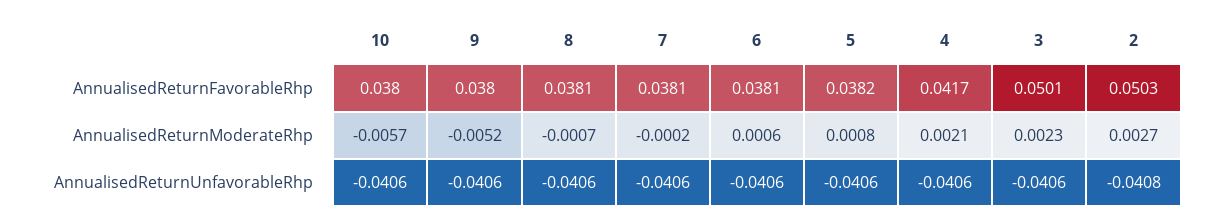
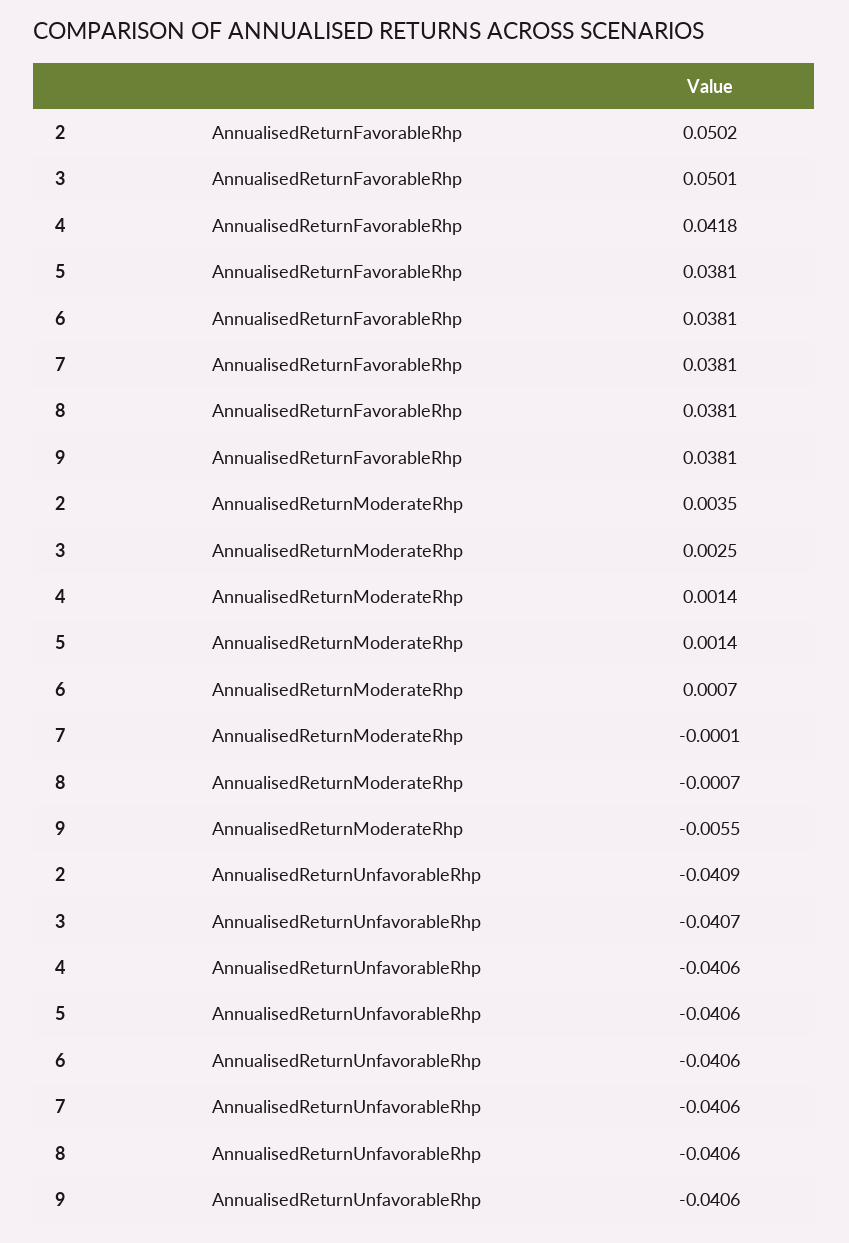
  {
-   "10": {
-     "AnnualisedReturnFavorableRhp": 0.038,
-     "AnnualisedReturnModerateRhp": -0.0057,
-     "AnnualisedReturnUnfavorableRhp": -0.0406
-   },
    "9": {
-     "AnnualisedReturnFavorableRhp": 0.038,
+     "AnnualisedReturnFavorableRhp": 0.0381,
-     "AnnualisedReturnModerateRhp": -0.0052,
+     "AnnualisedReturnModerateRhp": -0.0055,
      "AnnualisedReturnUnfavorableRhp": -0.0406
    },
    "8": {
      "AnnualisedReturnFavorableRhp": 0.0381,
      "AnnualisedReturnModerateRhp": -0.0007,
      "AnnualisedReturnUnfavorableRhp": -0.0406
    },
    "7": {
      "AnnualisedReturnFavorableRhp": 0.0381,
-     "AnnualisedReturnModerateRhp": -0.0002,
+     "AnnualisedReturnModerateRhp": -0.0001,
      "AnnualisedReturnUnfavorableRhp": -0.0406
    },
    "6": {
      "AnnualisedReturnFavorableRhp": 0.0381,
-     "AnnualisedReturnModerateRhp": 0.0006,
+     "AnnualisedReturnModerateRhp": 0.0007,
      "AnnualisedReturnUnfavorableRhp": -0.0406
    },
    "5": {
-     "AnnualisedReturnFavorableRhp": 0.0382,
+     "AnnualisedReturnFavorableRhp": 0.0381,
-     "AnnualisedReturnModerateRhp": 0.0008,
+     "AnnualisedReturnModerateRhp": 0.0014,
      "AnnualisedReturnUnfavorableRhp": -0.0406
    },
    "4": {
-     "AnnualisedReturnFavorableRhp": 0.0417,
+     "AnnualisedReturnFavorableRhp": 0.0418,
-     "AnnualisedReturnModerateRhp": 0.0021,
+     "AnnualisedReturnModerateRhp": 0.0014,
      "AnnualisedReturnUnfavorableRhp": -0.0406
    },
    "3": {
      "AnnualisedReturnFavorableRhp": 0.0501,
-     "AnnualisedReturnModerateRhp": 0.0023,
+     "AnnualisedReturnModerateRhp": 0.0025,
-     "AnnualisedReturnUnfavorableRhp": -0.0406
+     "AnnualisedReturnUnfavorableRhp": -0.0407
    },
    "2": {
-     "AnnualisedReturnFavorableRhp": 0.0503,
+     "AnnualisedReturnFavorableRhp": 0.0502,
-     "AnnualisedReturnModerateRhp": 0.0027,
+     "AnnualisedReturnModerateRhp": 0.0035,
-     "AnnualisedReturnUnfavorableRhp": -0.0408
+     "AnnualisedReturnUnfavorableRhp": -0.0409
    }
  }

